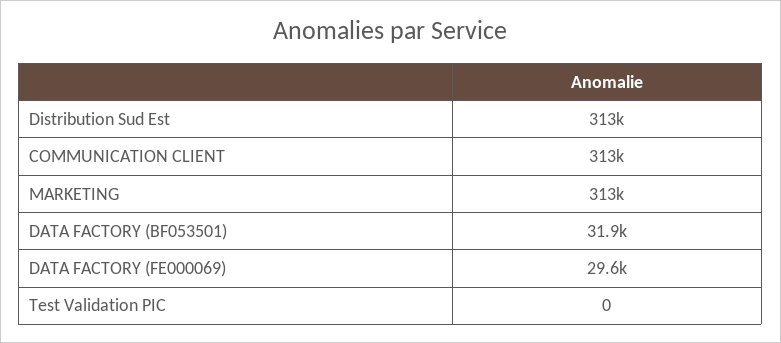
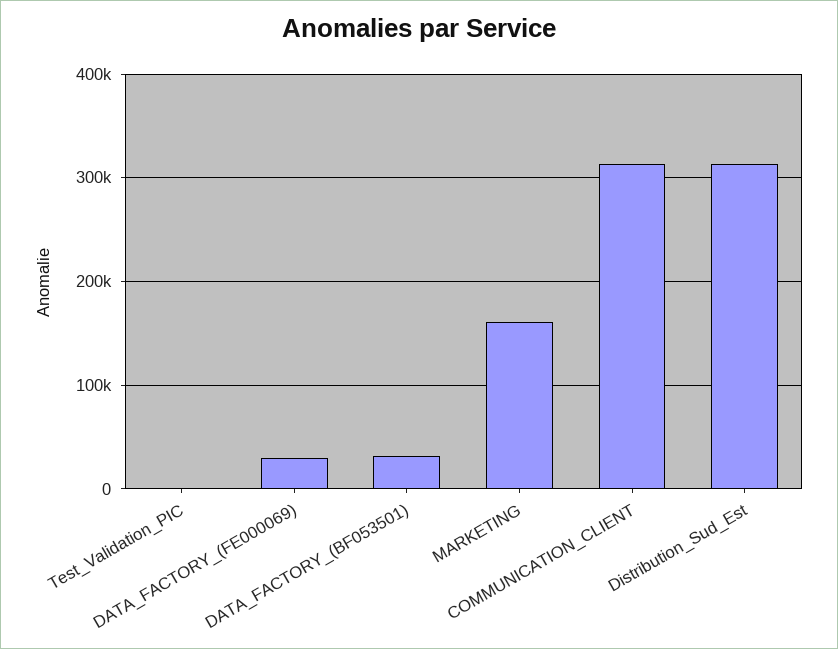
  {
    "Distribution Sud Est": 313000,
    "COMMUNICATION CLIENT": 313000,
-   "MARKETING": 313000,
+   "MARKETING": 160000,
    "DATA FACTORY (BF053501)": 31900,
    "DATA FACTORY (FE000069)": 29600,
    "Test Validation PIC": 0
  }

